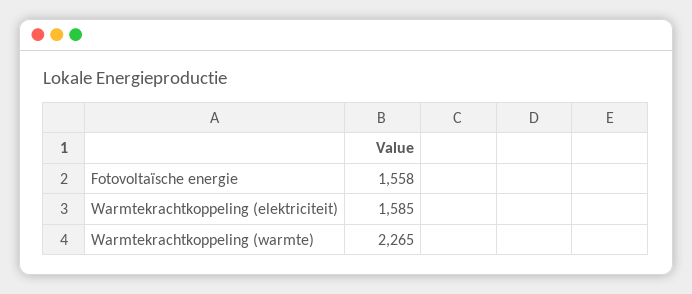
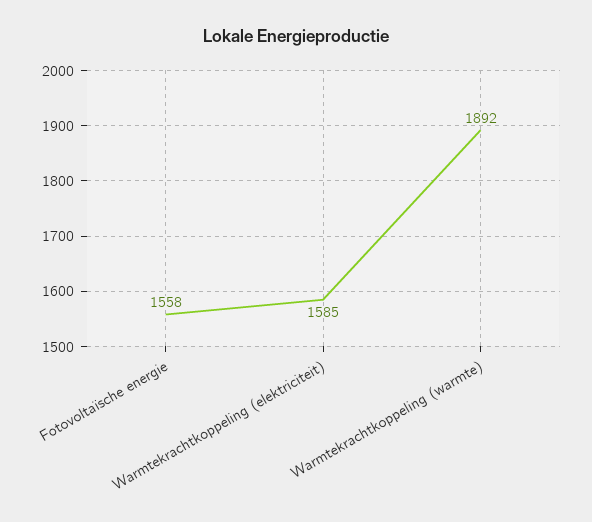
  {
    "Fotovoltaïsche energie": 1558,
    "Warmtekrachtkoppeling (elektriciteit)": 1585,
-   "Warmtekrachtkoppeling (warmte)": 2265
+   "Warmtekrachtkoppeling (warmte)": 1892
  }

